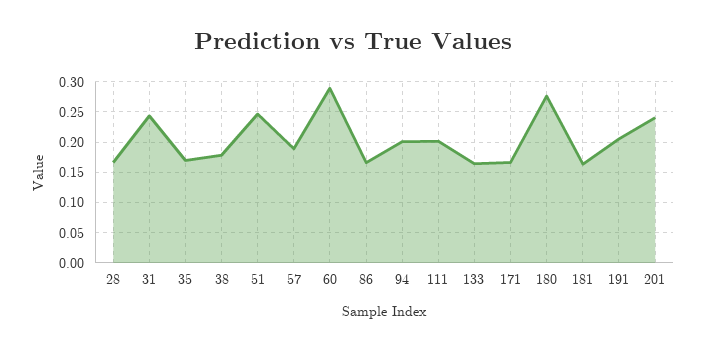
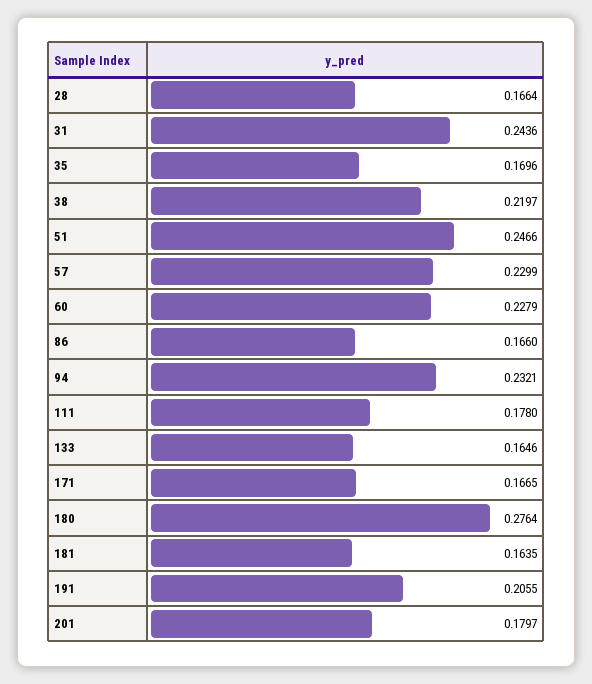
  {
    "28": 0.1664,
    "31": 0.2436,
    "35": 0.1696,
-   "38": 0.18,
+   "38": 0.2197,
    "51": 0.2466,
-   "57": 0.19,
+   "57": 0.2299,
-   "60": 0.29,
+   "60": 0.2279,
    "86": 0.166,
-   "94": 0.2,
+   "94": 0.2321,
-   "111": 0.2,
+   "111": 0.178,
    "133": 0.1646,
    "171": 0.1665,
    "180": 0.2764,
    "181": 0.1635,
    "191": 0.2055,
-   "201": 0.24
+   "201": 0.1797
  }

